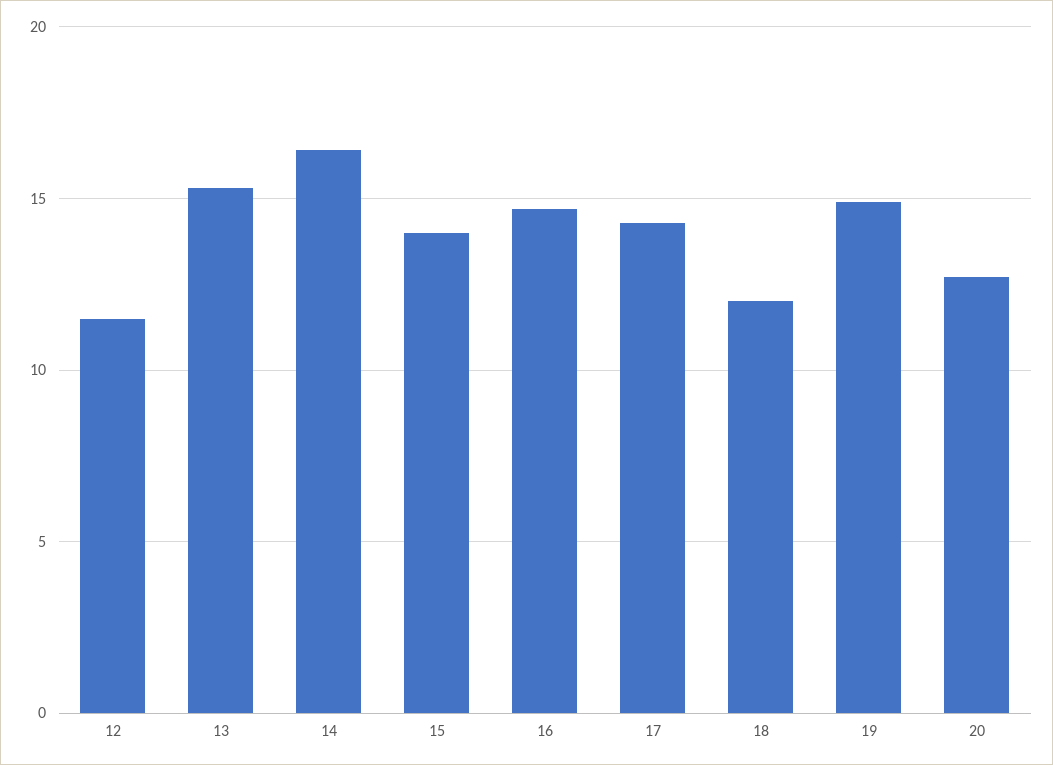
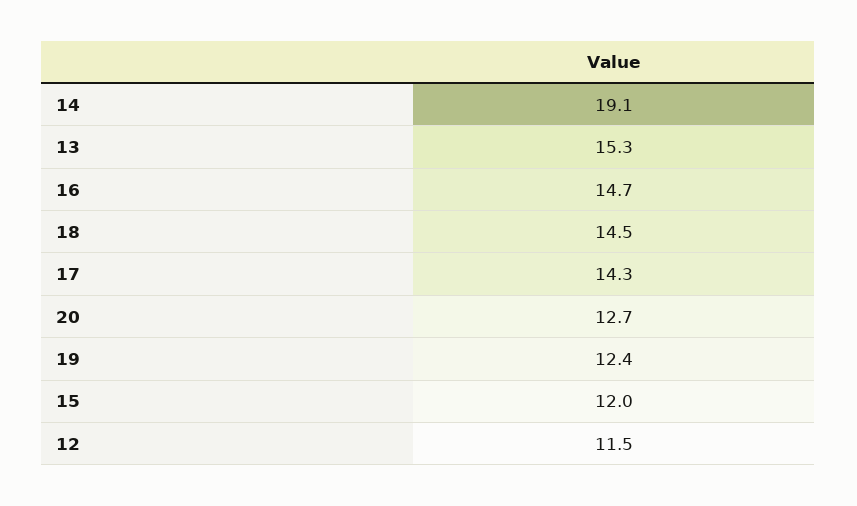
  {
    "12": 11.5,
    "13": 15.3,
-   "14": 16.5,
+   "14": 19.1,
-   "15": 14,
+   "15": 12,
    "16": 14.7,
    "17": 14.3,
-   "18": 12,
+   "18": 14.5,
-   "19": 15,
+   "19": 12.4,
    "20": 12.7
  }

